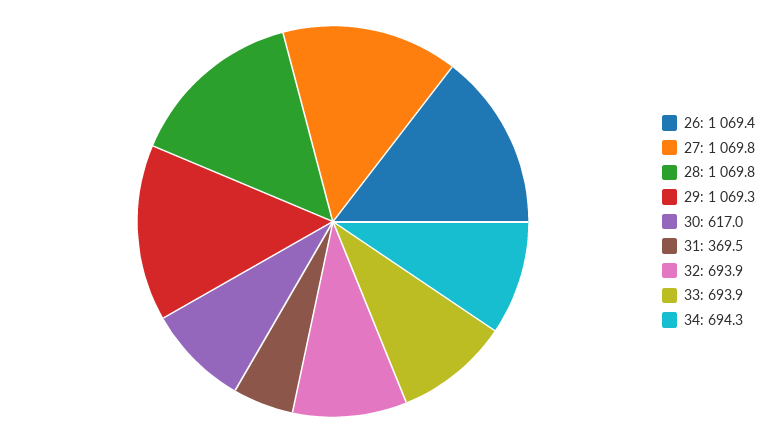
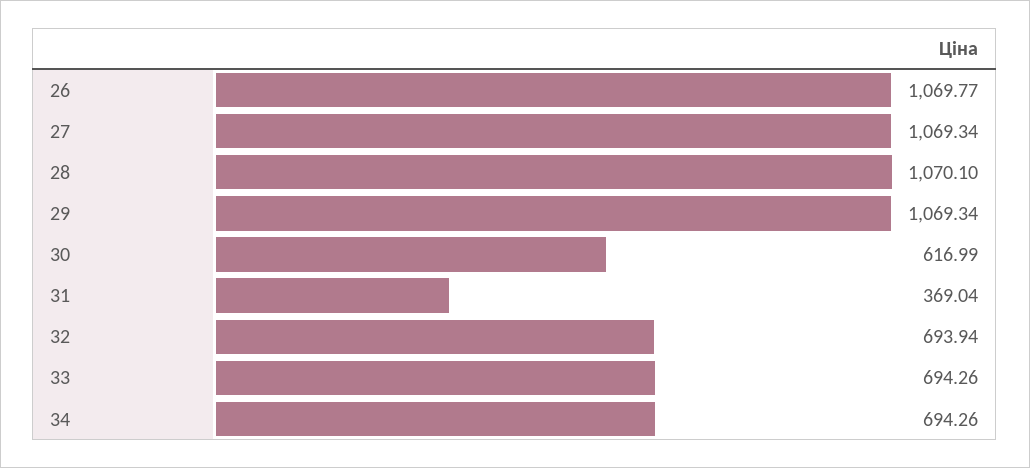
  {
-   "26": 1069.4,
+   "26": 1069.77,
-   "27": 1069.8,
+   "27": 1069.34,
-   "28": 1069.8,
+   "28": 1070.1,
    "29": 1069.34,
    "30": 616.99,
-   "31": 369.5,
+   "31": 369.04,
    "32": 693.94,
-   "33": 693.9,
+   "33": 694.26,
    "34": 694.26
  }

